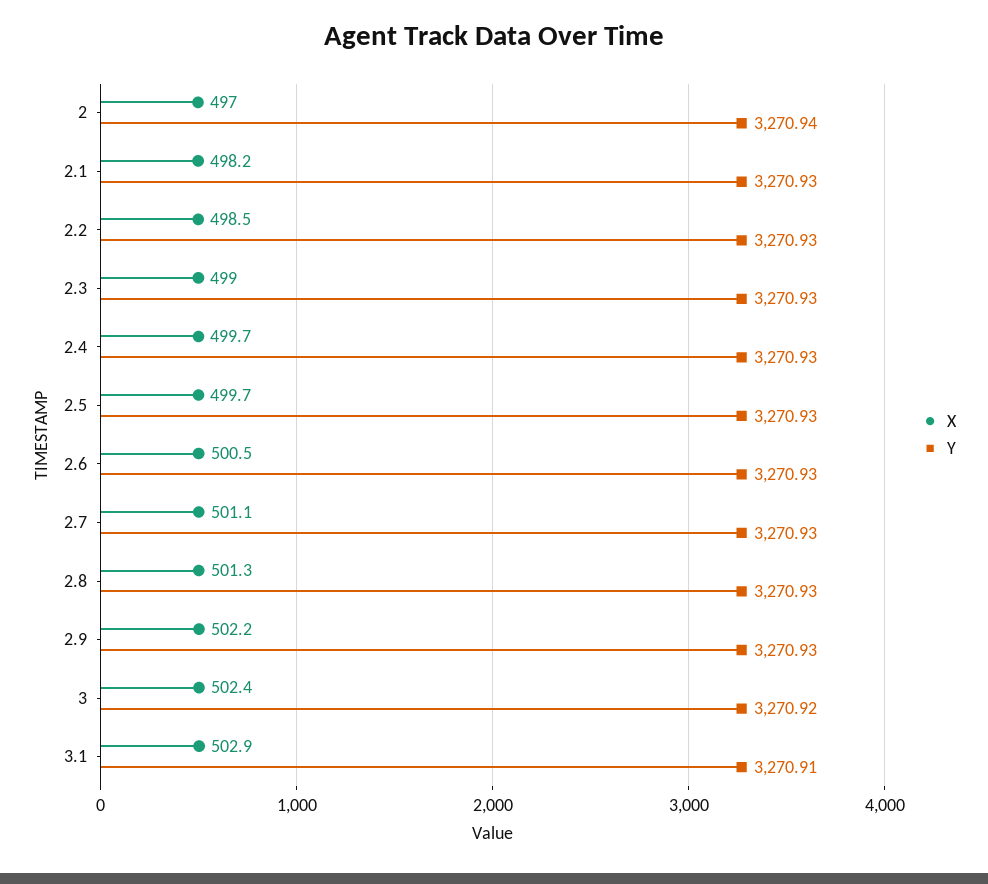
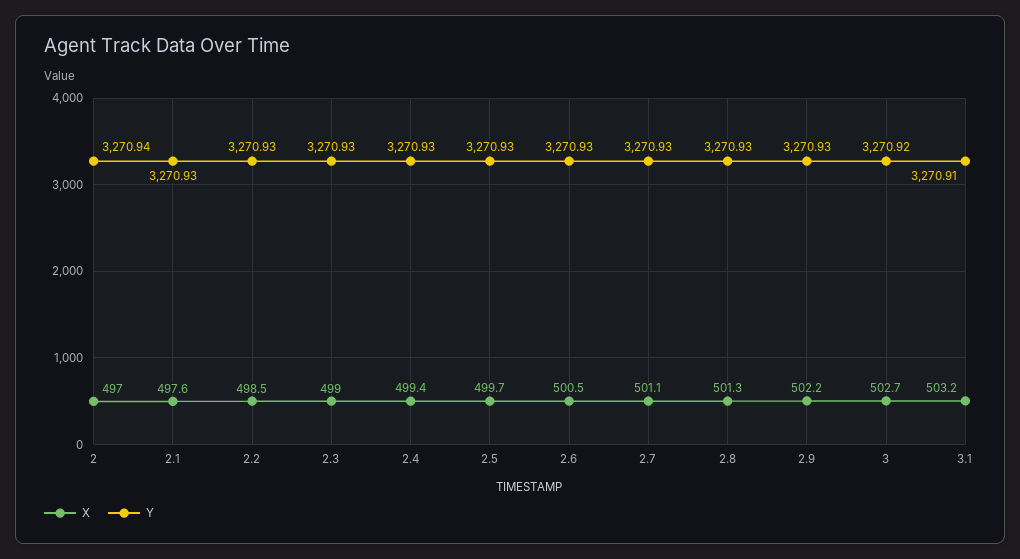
  {
    "X": {
      "2": 497,
-     "2.1": 498.2,
+     "2.1": 497.6,
      "2.2": 498.5,
      "2.3": 499,
-     "2.4": 499.7,
+     "2.4": 499.4,
      "2.5": 499.7,
      "2.6": 500.5,
      "2.7": 501.1,
      "2.8": 501.3,
      "2.9": 502.2,
-     "3": 502.4,
+     "3": 502.7,
-     "3.1": 502.9
+     "3.1": 503.2
    },
    "Y": {
      "2": 3270.94,
      "2.1": 3270.93,
      "2.2": 3270.93,
      "2.3": 3270.93,
      "2.4": 3270.93,
      "2.5": 3270.93,
      "2.6": 3270.93,
      "2.7": 3270.93,
      "2.8": 3270.93,
      "2.9": 3270.93,
      "3": 3270.92,
      "3.1": 3270.91
    }
  }

